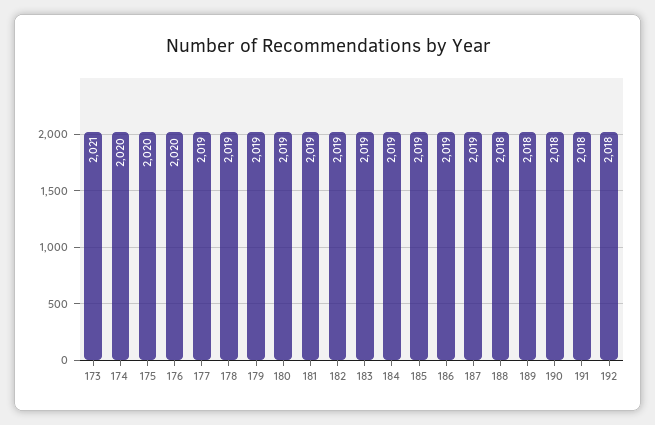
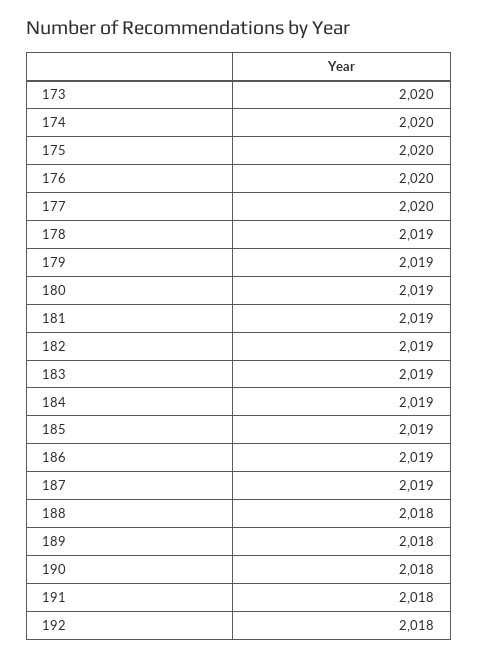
  {
-   "173": 2021,
+   "173": 2020,
    "174": 2020,
    "175": 2020,
    "176": 2020,
-   "177": 2019,
+   "177": 2020,
    "178": 2019,
    "179": 2019,
    "180": 2019,
    "181": 2019,
    "182": 2019,
    "183": 2019,
    "184": 2019,
    "185": 2019,
    "186": 2019,
    "187": 2019,
    "188": 2018,
    "189": 2018,
    "190": 2018,
    "191": 2018,
    "192": 2018
  }

